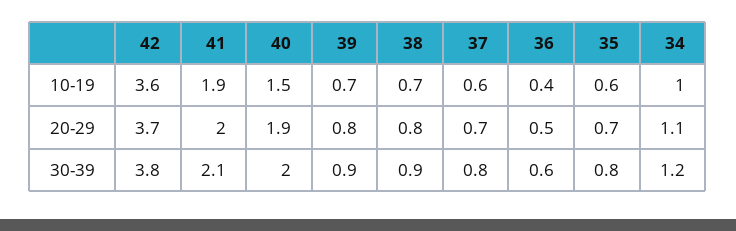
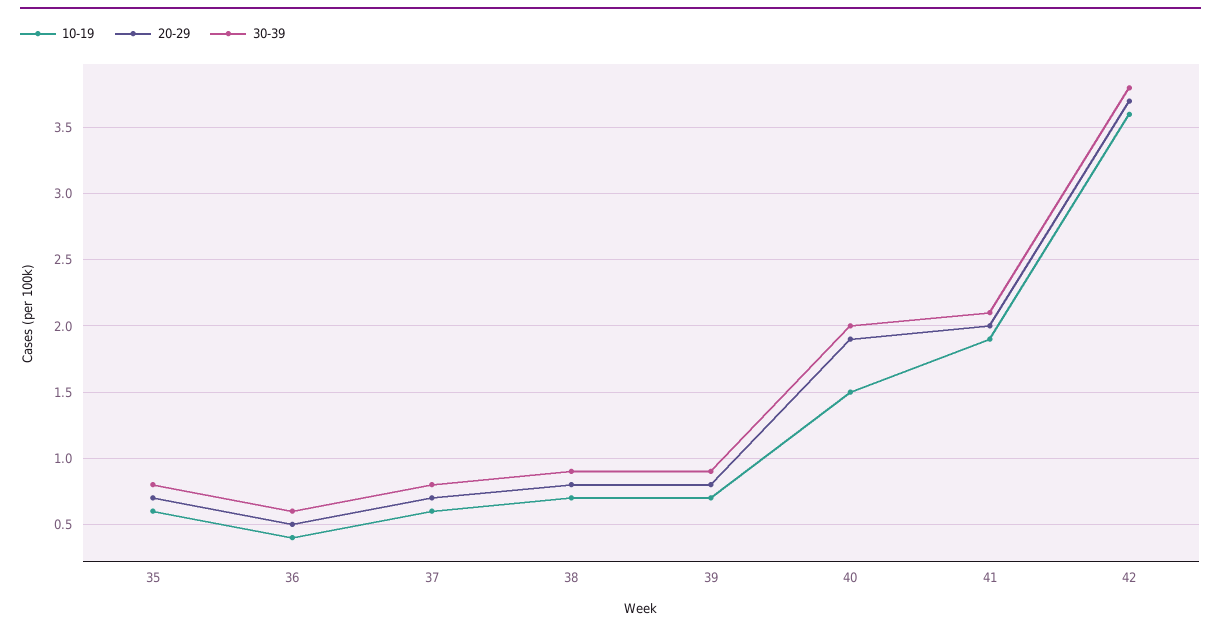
  {
    "10-19": {
      "42": 3.6,
      "41": 1.9,
      "40": 1.5,
      "39": 0.7,
      "38": 0.7,
      "37": 0.6,
      "36": 0.4,
-     "35": 0.6,
+     "35": 0.6
-     "34": 1
    },
    "20-29": {
      "42": 3.7,
      "41": 2,
      "40": 1.9,
      "39": 0.8,
      "38": 0.8,
      "37": 0.7,
      "36": 0.5,
-     "35": 0.7,
+     "35": 0.7
-     "34": 1.1
    },
    "30-39": {
      "42": 3.8,
      "41": 2.1,
      "40": 2,
      "39": 0.9,
      "38": 0.9,
      "37": 0.8,
      "36": 0.6,
-     "35": 0.8,
+     "35": 0.8
-     "34": 1.2
    }
  }

